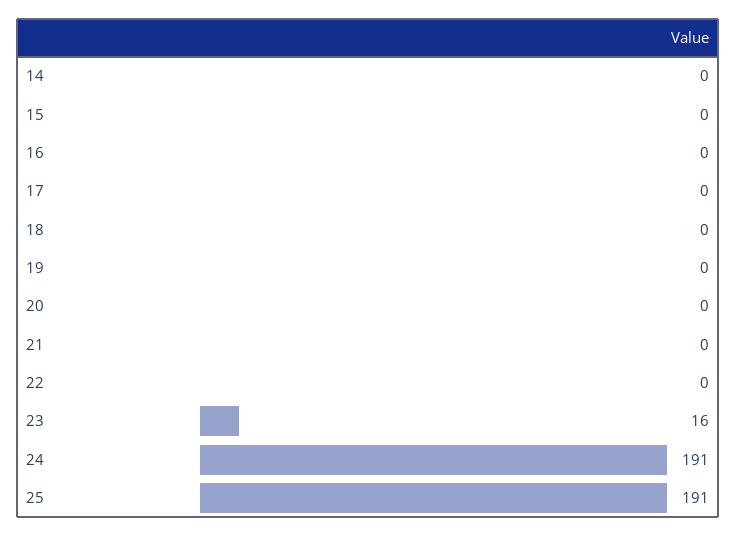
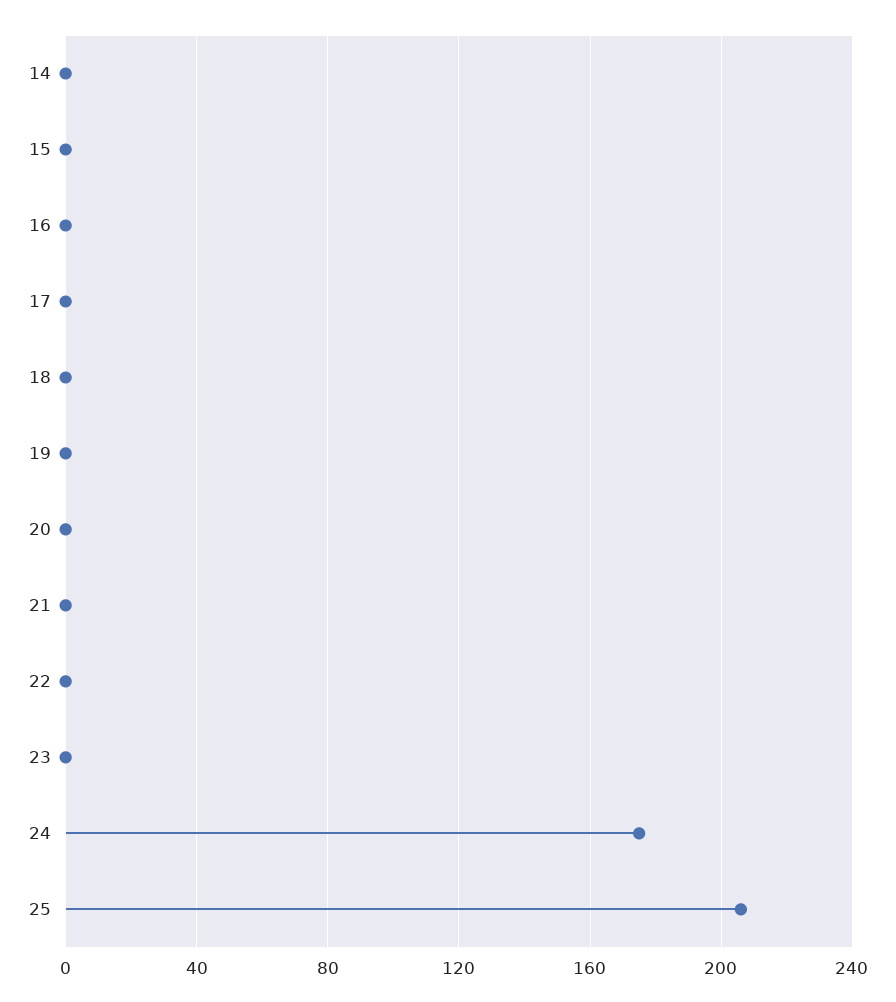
  {
    "14": 0,
    "15": 0,
    "16": 0,
    "17": 0,
    "18": 0,
    "19": 0,
    "20": 0,
    "21": 0,
    "22": 0,
-   "23": 16,
+   "23": 0,
-   "24": 191,
+   "24": 175,
-   "25": 191
+   "25": 205
  }

